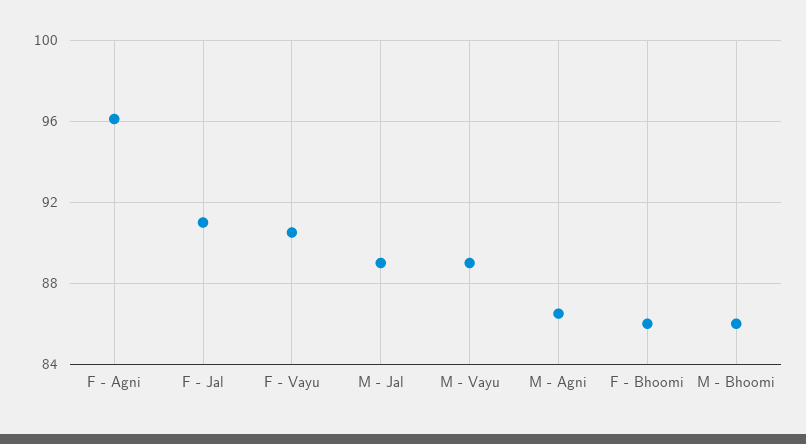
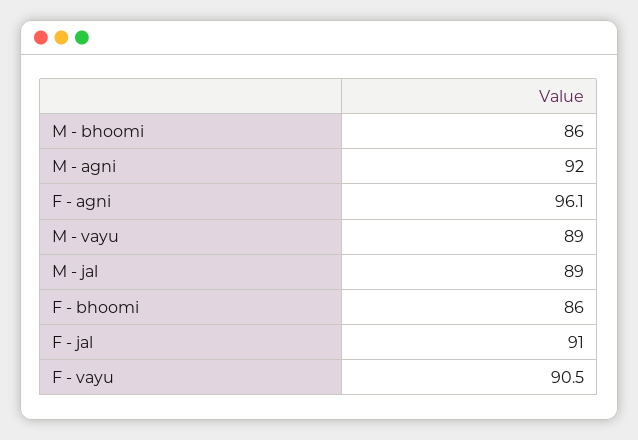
  {
    "F - Agni": 96.1,
    "F - Jal": 91,
    "F - Vayu": 90.5,
    "M - Jal": 89,
    "M - Vayu": 89,
-   "M - Agni": 86.5,
+   "M - Agni": 92,
    "F - Bhoomi": 86,
    "M - Bhoomi": 86
  }

